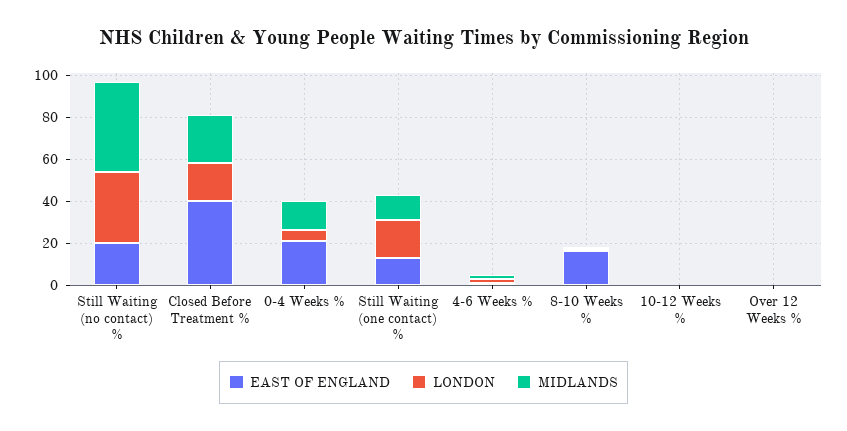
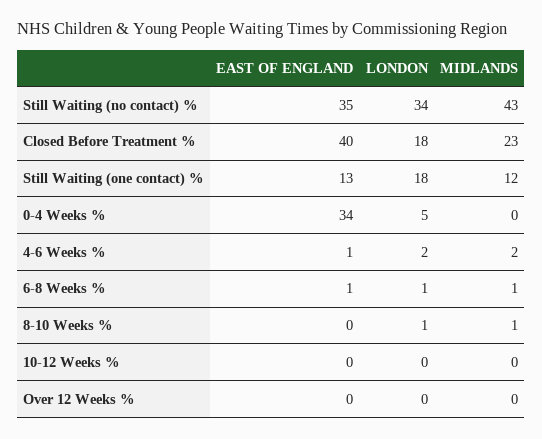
  {
    "EAST OF ENGLAND": {
-     "Still Waiting (no contact) %": 20,
+     "Still Waiting (no contact) %": 35,
      "Closed Before Treatment %": 40,
-     "0-4 Weeks %": 20,
+     "0-4 Weeks %": 34,
      "Still Waiting (one contact) %": 13,
      "4-6 Weeks %": 1,
-     "8-10 Weeks %": 15,
+     "8-10 Weeks %": 0,
      "10-12 Weeks %": 0,
-     "Over 12 Weeks %": 0
+     "Over 12 Weeks %": 0,
+     "6-8 Weeks %": 1
    },
    "LONDON": {
      "Still Waiting (no contact) %": 34,
      "Closed Before Treatment %": 18,
      "0-4 Weeks %": 5,
      "Still Waiting (one contact) %": 18,
      "4-6 Weeks %": 2,
      "8-10 Weeks %": 1,
      "10-12 Weeks %": 0,
-     "Over 12 Weeks %": 0
+     "Over 12 Weeks %": 0,
+     "6-8 Weeks %": 1
    },
    "MIDLANDS": {
      "Still Waiting (no contact) %": 43,
      "Closed Before Treatment %": 23,
-     "0-4 Weeks %": 15,
+     "0-4 Weeks %": 0,
      "Still Waiting (one contact) %": 12,
      "4-6 Weeks %": 2,
      "8-10 Weeks %": 1,
      "10-12 Weeks %": 0,
-     "Over 12 Weeks %": 0
+     "Over 12 Weeks %": 0,
+     "6-8 Weeks %": 1
    }
  }

